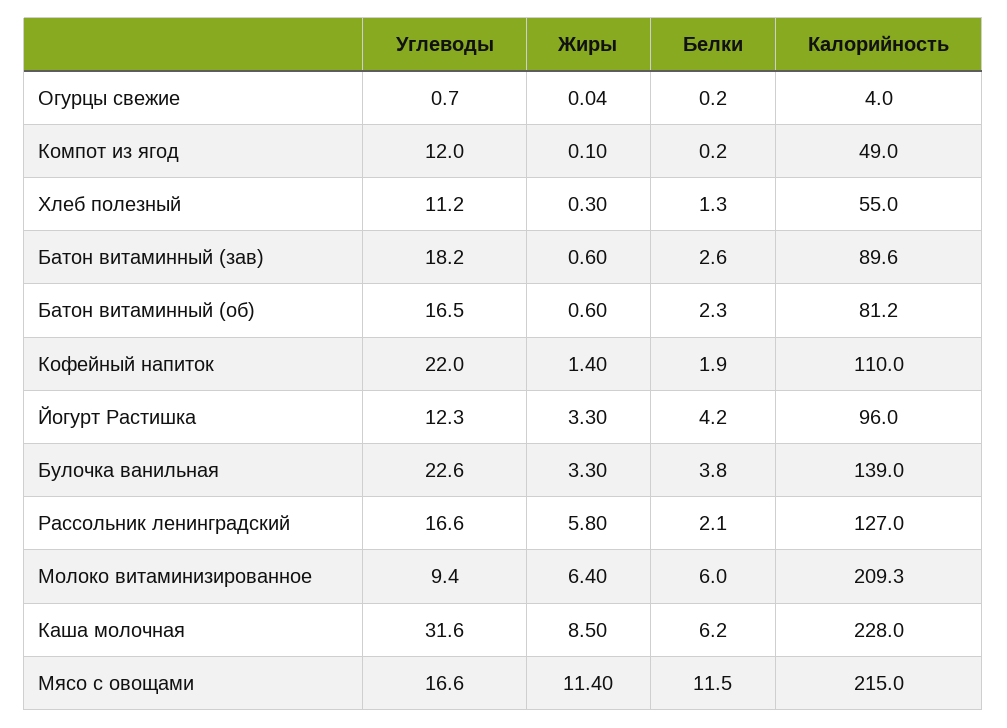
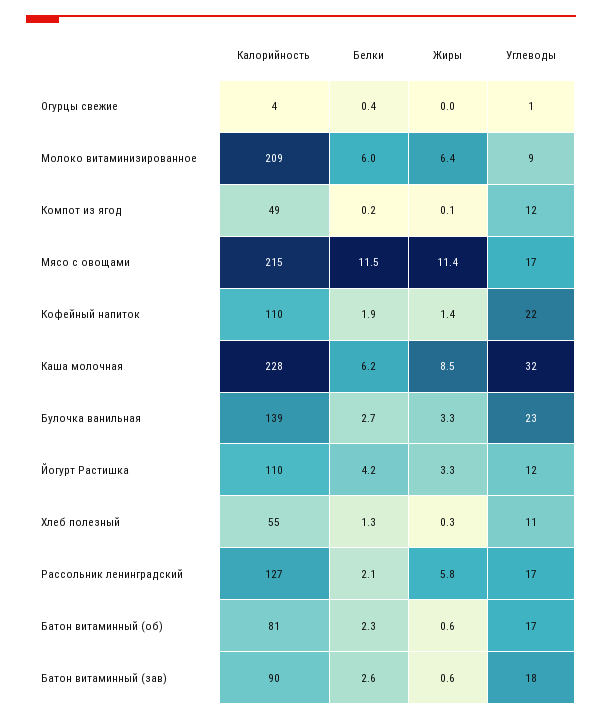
  {
    "Углеводы": {
      "Огурцы свежие": 0.7,
      "Компот из ягод": 12,
      "Хлеб полезный": 11.2,
      "Батон витаминный (зав)": 18.2,
      "Батон витаминный (об)": 16.5,
      "Кофейный напиток": 22,
      "Йогурт Растишка": 12.3,
      "Булочка ванильная": 22.6,
      "Рассольник ленинградский": 16.6,
      "Молоко витаминизированное": 9.4,
      "Каша молочная": 31.6,
      "Мясо с овощами": 16.6
    },
    "Жиры": {
      "Огурцы свежие": 0.04,
      "Компот из ягод": 0.1,
      "Хлеб полезный": 0.3,
      "Батон витаминный (зав)": 0.6,
      "Батон витаминный (об)": 0.6,
      "Кофейный напиток": 1.4,
      "Йогурт Растишка": 3.3,
      "Булочка ванильная": 3.3,
      "Рассольник ленинградский": 5.8,
      "Молоко витаминизированное": 6.4,
      "Каша молочная": 8.5,
      "Мясо с овощами": 11.4
    },
    "Белки": {
-     "Огурцы свежие": 0.2,
+     "Огурцы свежие": 0.4,
      "Компот из ягод": 0.2,
      "Хлеб полезный": 1.3,
      "Батон витаминный (зав)": 2.6,
      "Батон витаминный (об)": 2.3,
      "Кофейный напиток": 1.9,
      "Йогурт Растишка": 4.2,
-     "Булочка ванильная": 3.8,
+     "Булочка ванильная": 2.7,
      "Рассольник ленинградский": 2.1,
      "Молоко витаминизированное": 6,
      "Каша молочная": 6.2,
      "Мясо с овощами": 11.5
    },
    "Калорийность": {
      "Огурцы свежие": 4,
      "Компот из ягод": 49,
      "Хлеб полезный": 55,
      "Батон витаминный (зав)": 89.6,
      "Батон витаминный (об)": 81.2,
      "Кофейный напиток": 110,
-     "Йогурт Растишка": 96,
+     "Йогурт Растишка": 110,
      "Булочка ванильная": 139,
      "Рассольник ленинградский": 127,
      "Молоко витаминизированное": 209.3,
      "Каша молочная": 228,
      "Мясо с овощами": 215
    }
  }

